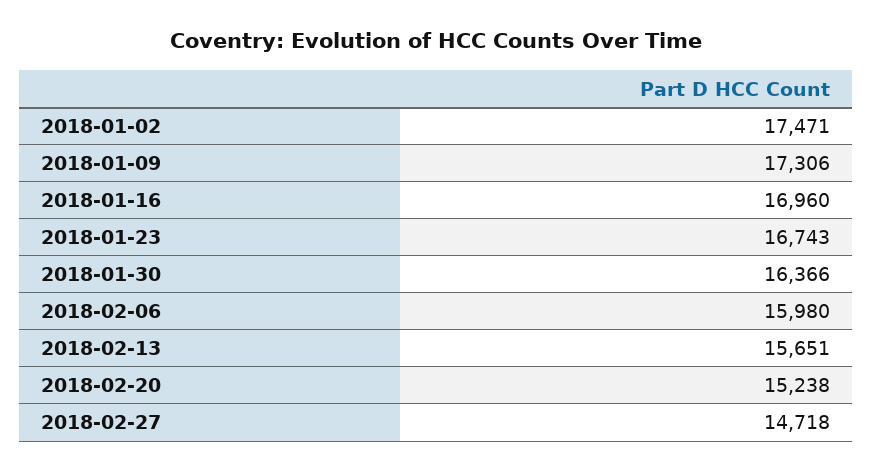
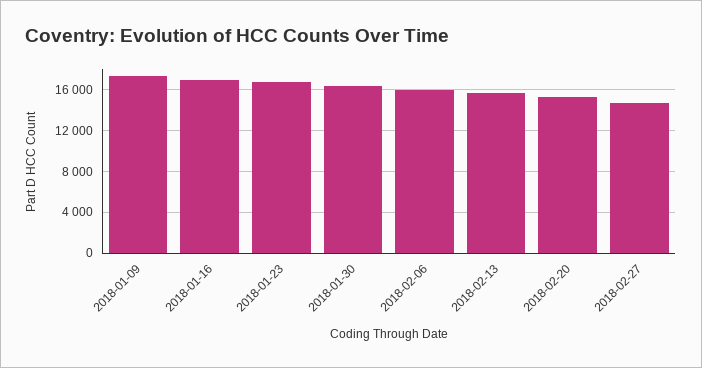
  {
-   "2018-01-02": 17471,
    "2018-01-09": 17306,
    "2018-01-16": 16960,
    "2018-01-23": 16743,
    "2018-01-30": 16366,
    "2018-02-06": 15980,
    "2018-02-13": 15651,
    "2018-02-20": 15238,
    "2018-02-27": 14718
  }

